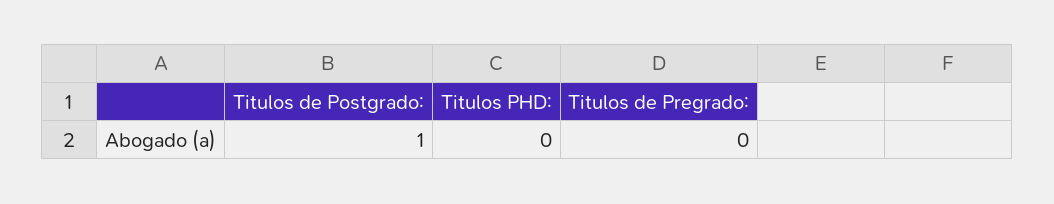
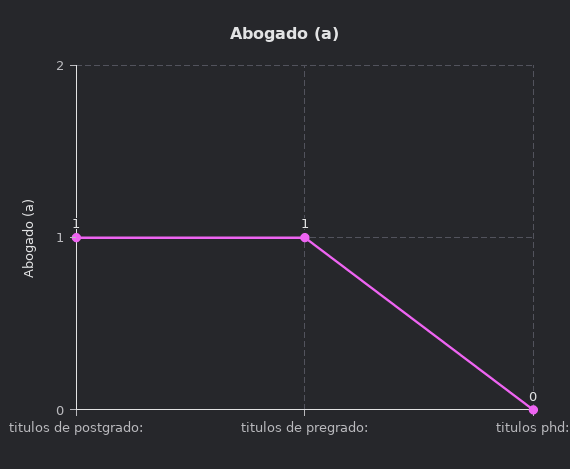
  {
    "Titulos de Postgrado:": 1,
    "Titulos PHD:": 0,
-   "Titulos de Pregrado:": 0
+   "Titulos de Pregrado:": 1
  }

